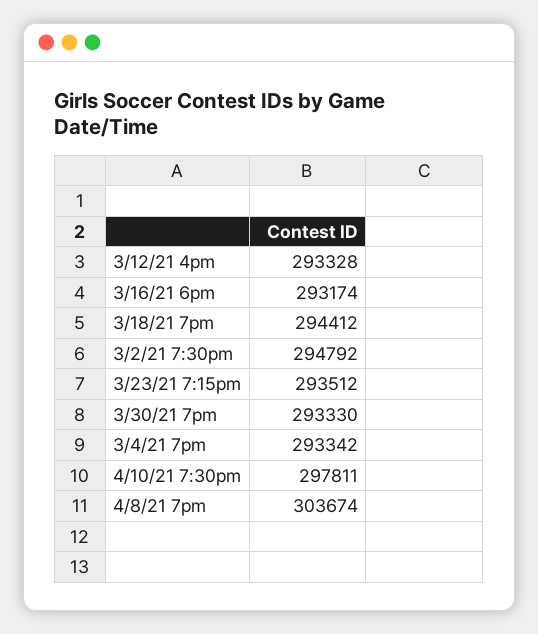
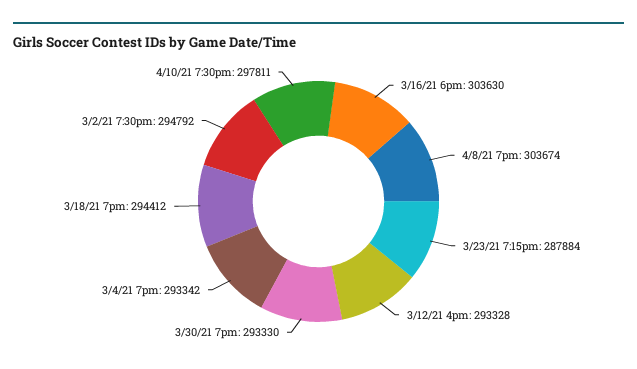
  {
    "3/12/21 4pm": 293328,
-   "3/16/21 6pm": 293174,
+   "3/16/21 6pm": 303630,
    "3/18/21 7pm": 294412,
    "3/2/21 7:30pm": 294792,
-   "3/23/21 7:15pm": 293512,
+   "3/23/21 7:15pm": 287884,
    "3/30/21 7pm": 293330,
    "3/4/21 7pm": 293342,
    "4/10/21 7:30pm": 297811,
    "4/8/21 7pm": 303674
  }

